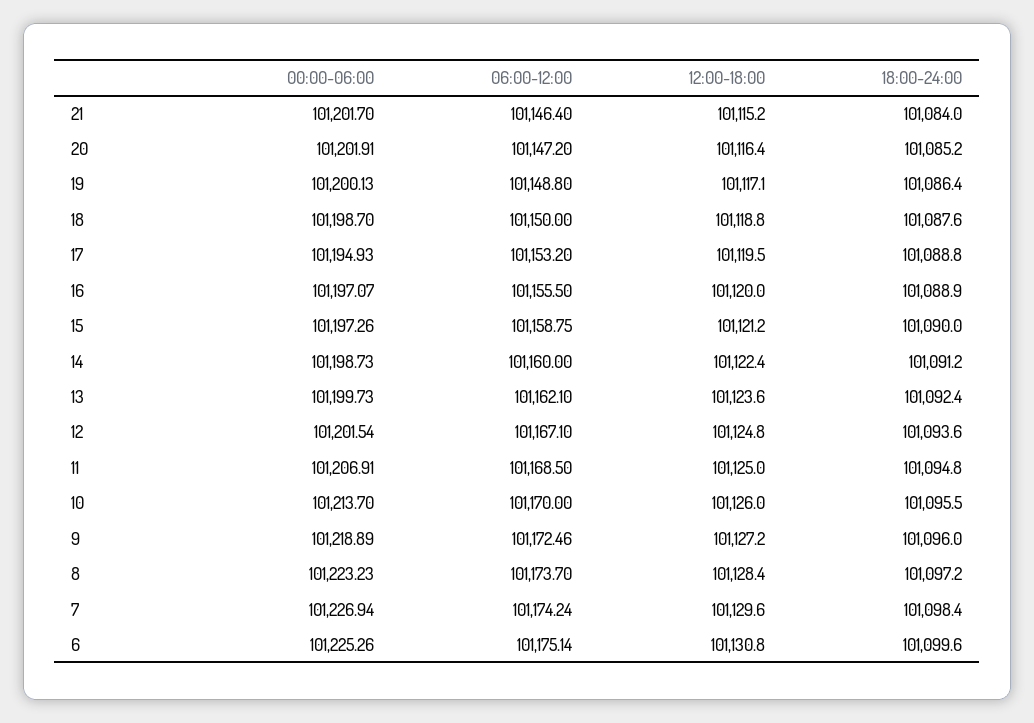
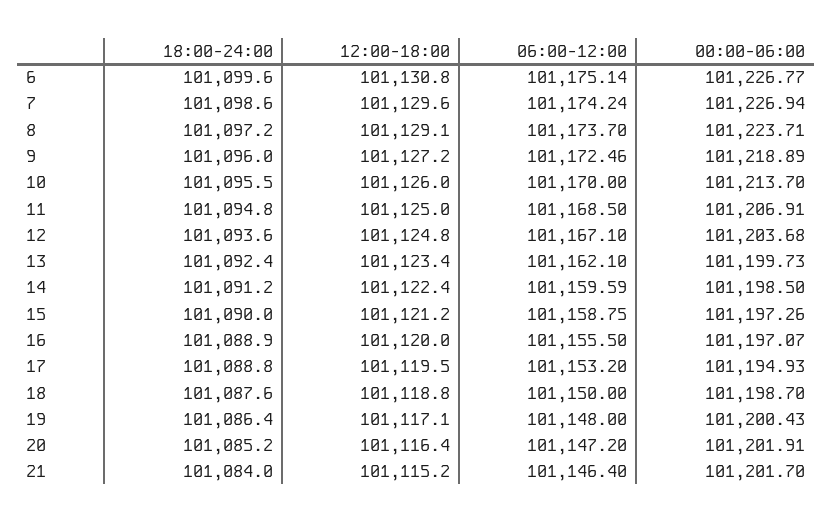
  {
    "00:00-06:00": {
      "21": 101201.7,
      "20": 101201.91,
-     "19": 101200.13,
+     "19": 101200.43,
      "18": 101198.7,
      "17": 101194.93,
      "16": 101197.07,
      "15": 101197.26,
-     "14": 101198.73,
+     "14": 101198.5,
      "13": 101199.73,
-     "12": 101201.54,
+     "12": 101203.68,
      "11": 101206.91,
      "10": 101213.7,
      "9": 101218.89,
-     "8": 101223.23,
+     "8": 101223.71,
      "7": 101226.94,
-     "6": 101225.26
+     "6": 101226.77
    },
    "06:00-12:00": {
      "21": 101146.4,
      "20": 101147.2,
-     "19": 101148.8,
+     "19": 101148,
      "18": 101150,
      "17": 101153.2,
      "16": 101155.5,
      "15": 101158.75,
-     "14": 101160,
+     "14": 101159.59,
      "13": 101162.1,
      "12": 101167.1,
      "11": 101168.5,
      "10": 101170,
      "9": 101172.46,
      "8": 101173.7,
      "7": 101174.24,
      "6": 101175.14
    },
    "12:00-18:00": {
      "21": 101115.2,
      "20": 101116.4,
      "19": 101117.1,
      "18": 101118.8,
      "17": 101119.5,
      "16": 101120,
      "15": 101121.2,
      "14": 101122.4,
-     "13": 101123.6,
+     "13": 101123.4,
      "12": 101124.8,
      "11": 101125,
      "10": 101126,
      "9": 101127.2,
-     "8": 101128.4,
+     "8": 101129.1,
      "7": 101129.6,
      "6": 101130.8
    },
    "18:00-24:00": {
      "21": 101084,
      "20": 101085.2,
      "19": 101086.4,
      "18": 101087.6,
      "17": 101088.8,
      "16": 101088.9,
      "15": 101090,
      "14": 101091.2,
      "13": 101092.4,
      "12": 101093.6,
      "11": 101094.8,
      "10": 101095.5,
      "9": 101096,
      "8": 101097.2,
-     "7": 101098.4,
+     "7": 101098.6,
      "6": 101099.6
    }
  }

